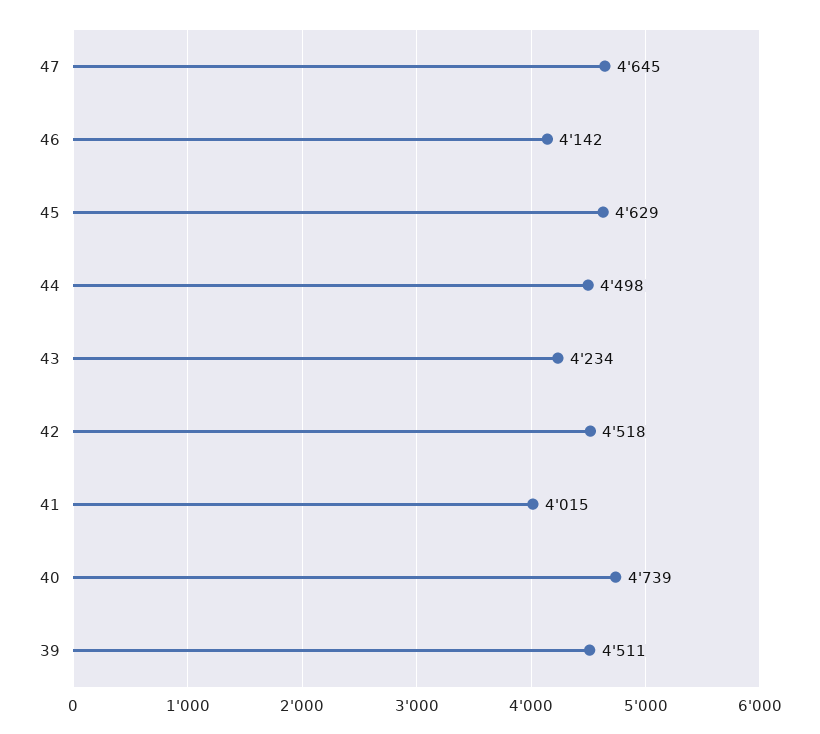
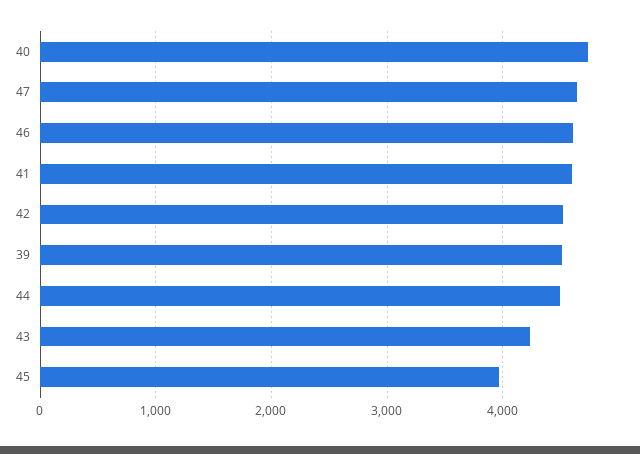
  {
    "47": 4645,
-   "46": 4142,
+   "46": 4600,
-   "45": 4629,
+   "45": 4000,
    "44": 4498,
    "43": 4234,
    "42": 4518,
-   "41": 4015,
+   "41": 4600,
    "40": 4739,
    "39": 4511
  }

